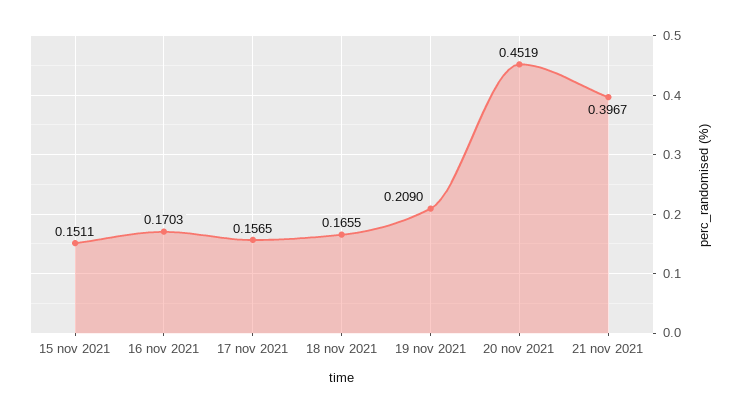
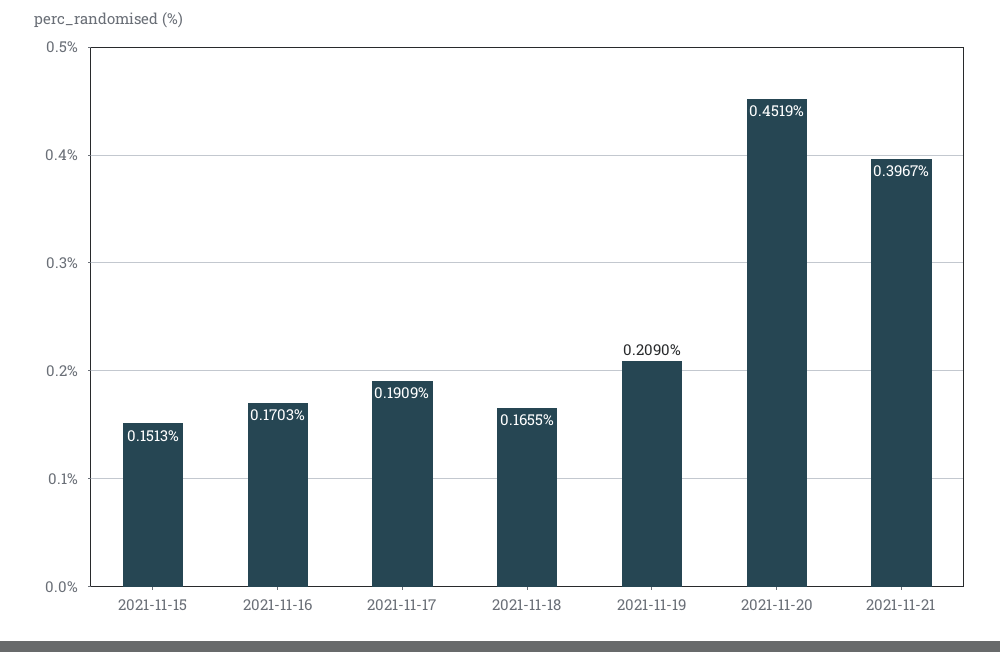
  {
-   "15 nov 2021": 0.1511,
+   "15 nov 2021": 0.1513,
    "16 nov 2021": 0.1703,
-   "17 nov 2021": 0.1565,
+   "17 nov 2021": 0.1909,
    "18 nov 2021": 0.1655,
    "19 nov 2021": 0.209,
    "20 nov 2021": 0.4519,
    "21 nov 2021": 0.3967
  }

